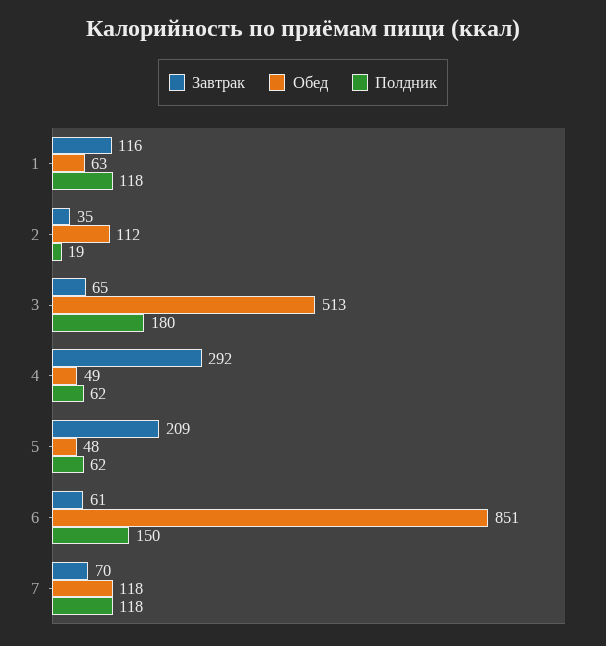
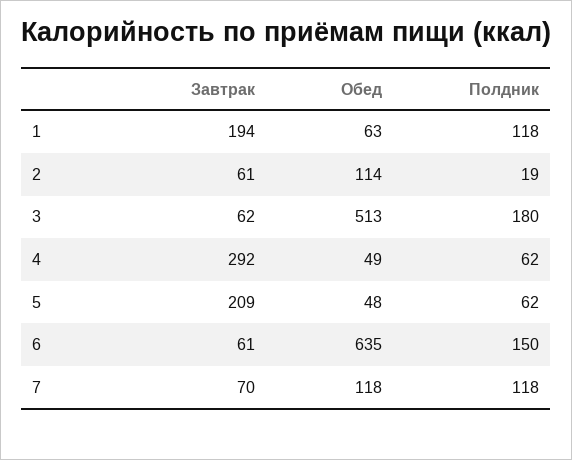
  {
    "Завтрак": {
-     "1": 116,
+     "1": 194,
-     "2": 35,
+     "2": 61,
-     "3": 65,
+     "3": 62,
      "4": 292,
      "5": 209,
      "6": 61,
      "7": 70
    },
    "Обед": {
      "1": 63,
-     "2": 112,
+     "2": 114,
      "3": 513,
      "4": 49,
      "5": 48,
-     "6": 851,
+     "6": 635,
      "7": 118
    },
    "Полдник": {
      "1": 118,
      "2": 19,
      "3": 180,
      "4": 62,
      "5": 62,
      "6": 150,
      "7": 118
    }
  }

